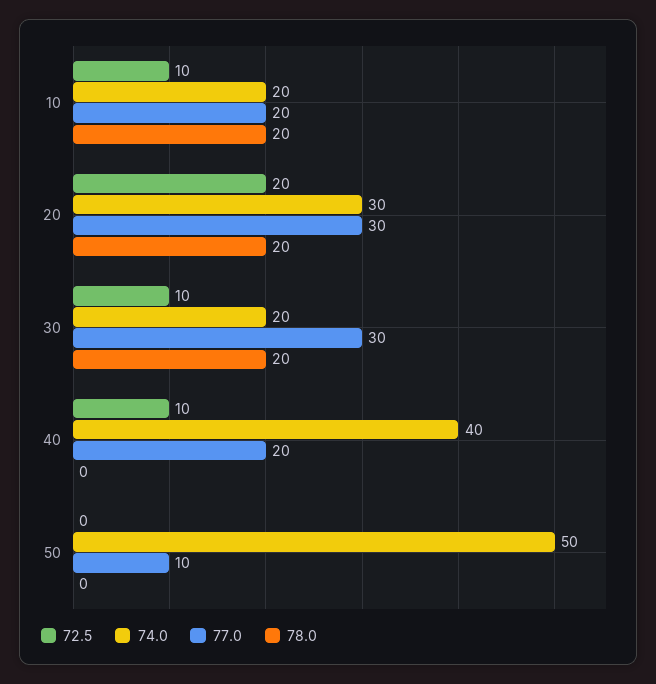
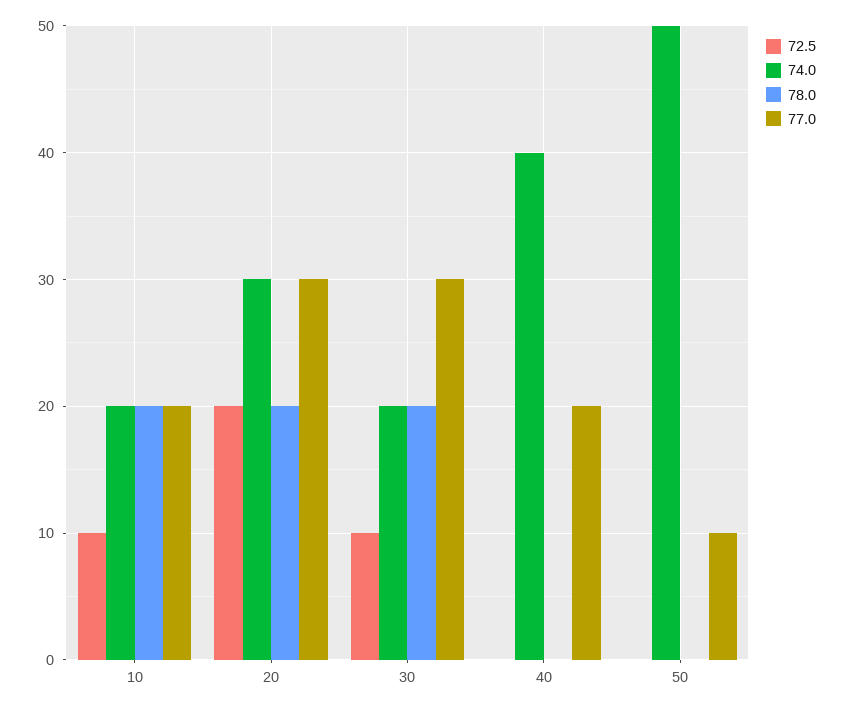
  {
    "72.5": {
      "10": 10,
      "20": 20,
      "30": 10,
-     "40": 10,
+     "40": 0,
      "50": 0
    },
    "74.0": {
      "10": 20,
      "20": 30,
      "30": 20,
      "40": 40,
      "50": 50
    },
    "77.0": {
      "10": 20,
      "20": 30,
      "30": 30,
      "40": 20,
      "50": 10
    },
    "78.0": {
      "10": 20,
      "20": 20,
      "30": 20,
      "40": 0,
      "50": 0
    }
  }

